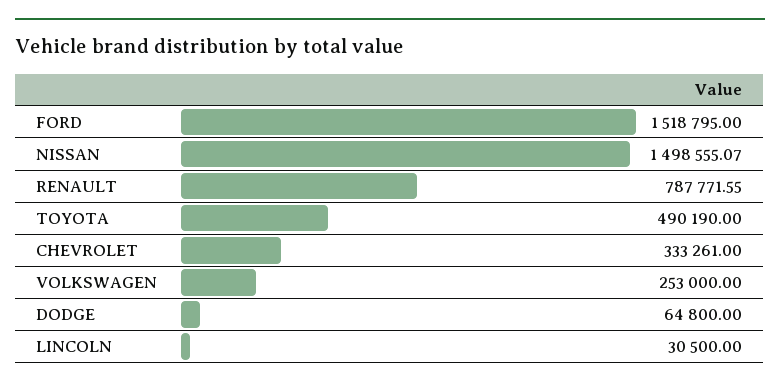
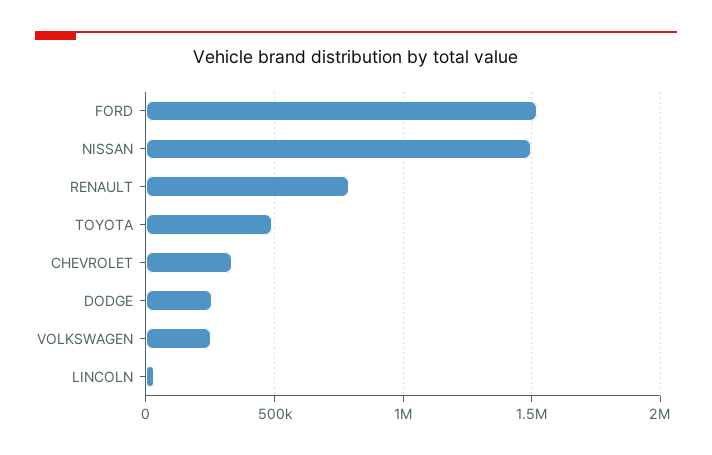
  {
    "FORD": 1518795,
    "NISSAN": 1498555.07,
    "RENAULT": 787771.55,
    "TOYOTA": 490190,
    "CHEVROLET": 333261,
    "VOLKSWAGEN": 253000,
-   "DODGE": 64800,
+   "DODGE": 250000,
    "LINCOLN": 30500
  }

